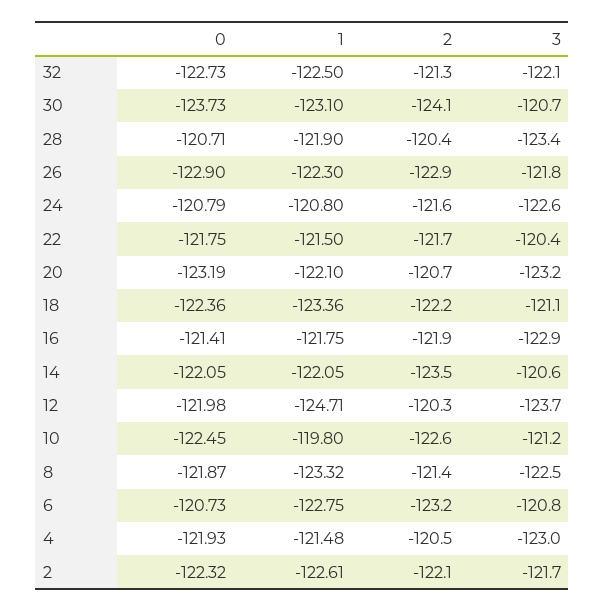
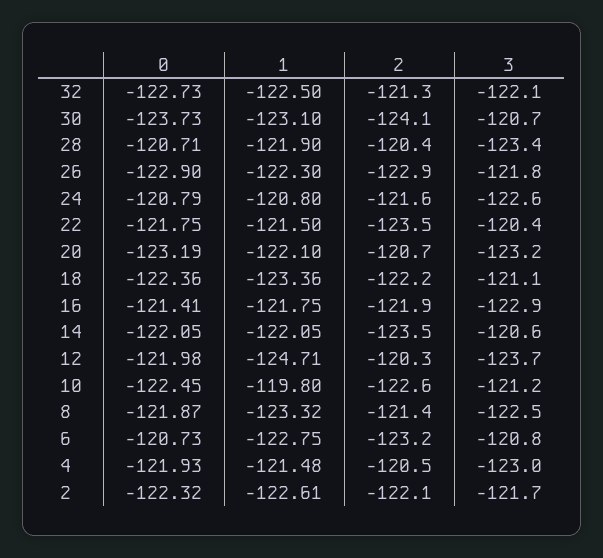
  {
    "0": {
      "32": -122.73,
      "30": -123.73,
      "28": -120.71,
      "26": -122.9,
      "24": -120.79,
      "22": -121.75,
      "20": -123.19,
      "18": -122.36,
      "16": -121.41,
      "14": -122.05,
      "12": -121.98,
      "10": -122.45,
      "8": -121.87,
      "6": -120.73,
      "4": -121.93,
      "2": -122.32
    },
    "1": {
      "32": -122.5,
      "30": -123.1,
      "28": -121.9,
      "26": -122.3,
      "24": -120.8,
      "22": -121.5,
      "20": -122.1,
      "18": -123.36,
      "16": -121.75,
      "14": -122.05,
      "12": -124.71,
      "10": -119.8,
      "8": -123.32,
      "6": -122.75,
      "4": -121.48,
      "2": -122.61
    },
    "2": {
      "32": -121.3,
      "30": -124.1,
      "28": -120.4,
      "26": -122.9,
      "24": -121.6,
-     "22": -121.7,
+     "22": -123.5,
      "20": -120.7,
      "18": -122.2,
      "16": -121.9,
      "14": -123.5,
      "12": -120.3,
      "10": -122.6,
      "8": -121.4,
      "6": -123.2,
      "4": -120.5,
      "2": -122.1
    },
    "3": {
      "32": -122.1,
      "30": -120.7,
      "28": -123.4,
      "26": -121.8,
      "24": -122.6,
      "22": -120.4,
      "20": -123.2,
      "18": -121.1,
      "16": -122.9,
      "14": -120.6,
      "12": -123.7,
      "10": -121.2,
      "8": -122.5,
      "6": -120.8,
      "4": -123,
      "2": -121.7
    }
  }

